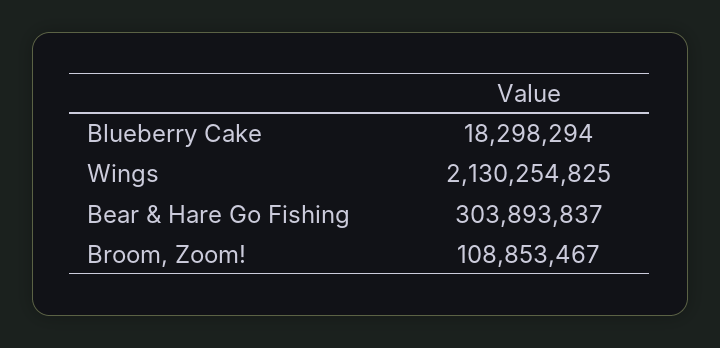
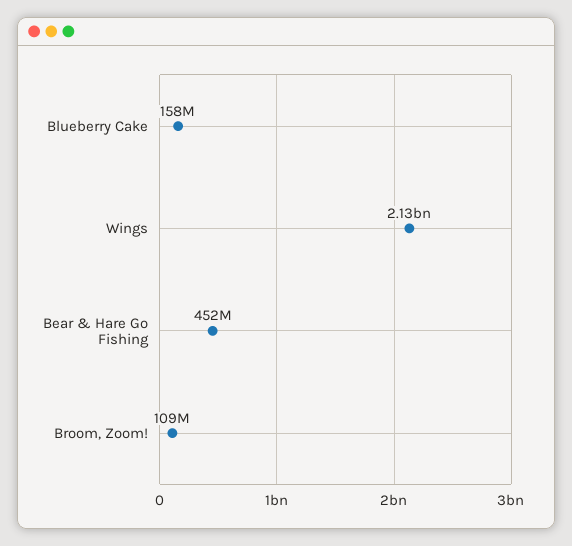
  {
-   "Blueberry Cake": 18298294,
+   "Blueberry Cake": 158000000,
    "Wings": 2130254825,
-   "Bear & Hare Go Fishing": 303893837,
+   "Bear & Hare Go Fishing": 452000000,
    "Broom, Zoom!": 108853467
  }

